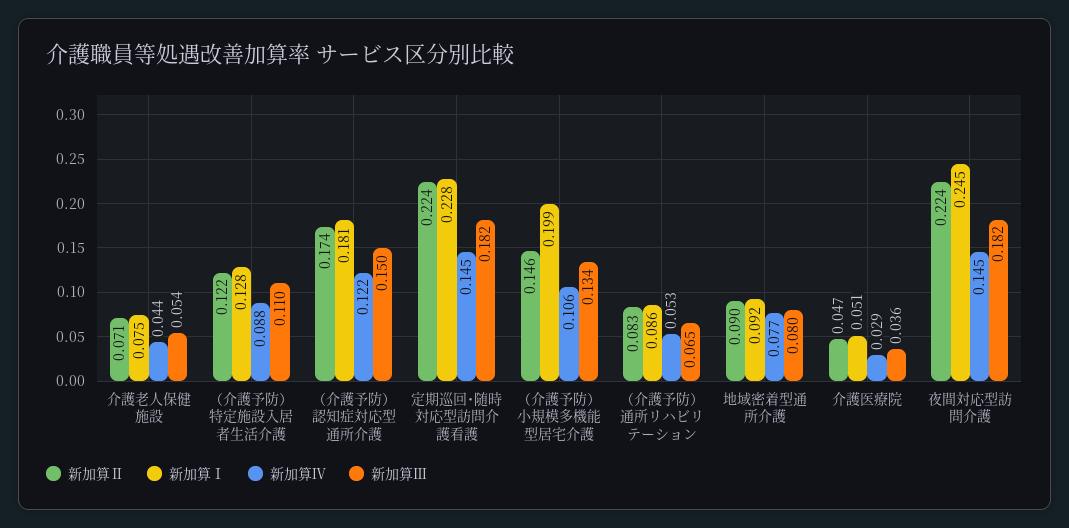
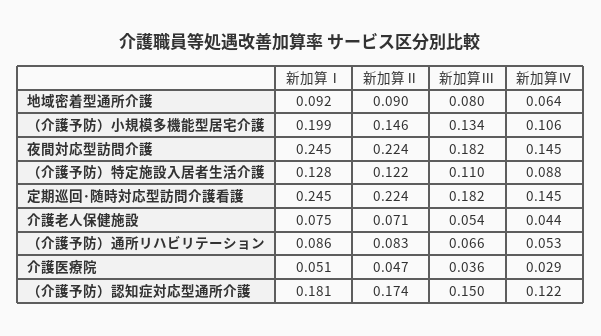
  {
    "新加算Ⅱ": {
      "介護老人保健施設": 0.071,
      "（介護予防）特定施設入居者生活介護": 0.122,
      "（介護予防）認知症対応型通所介護": 0.174,
      "定期巡回･随時対応型訪問介護看護": 0.224,
      "（介護予防）小規模多機能型居宅介護": 0.146,
      "（介護予防）通所リハビリテーション": 0.083,
      "地域密着型通所介護": 0.09,
      "介護医療院": 0.047,
      "夜間対応型訪問介護": 0.224
    },
    "新加算Ⅰ": {
      "介護老人保健施設": 0.075,
      "（介護予防）特定施設入居者生活介護": 0.128,
      "（介護予防）認知症対応型通所介護": 0.181,
-     "定期巡回･随時対応型訪問介護看護": 0.228,
+     "定期巡回･随時対応型訪問介護看護": 0.245,
      "（介護予防）小規模多機能型居宅介護": 0.199,
      "（介護予防）通所リハビリテーション": 0.086,
      "地域密着型通所介護": 0.092,
      "介護医療院": 0.051,
      "夜間対応型訪問介護": 0.245
    },
    "新加算Ⅳ": {
      "介護老人保健施設": 0.044,
      "（介護予防）特定施設入居者生活介護": 0.088,
      "（介護予防）認知症対応型通所介護": 0.122,
      "定期巡回･随時対応型訪問介護看護": 0.145,
      "（介護予防）小規模多機能型居宅介護": 0.106,
      "（介護予防）通所リハビリテーション": 0.053,
-     "地域密着型通所介護": 0.077,
+     "地域密着型通所介護": 0.064,
      "介護医療院": 0.029,
      "夜間対応型訪問介護": 0.145
    },
    "新加算Ⅲ": {
      "介護老人保健施設": 0.054,
      "（介護予防）特定施設入居者生活介護": 0.11,
      "（介護予防）認知症対応型通所介護": 0.15,
      "定期巡回･随時対応型訪問介護看護": 0.182,
      "（介護予防）小規模多機能型居宅介護": 0.134,
-     "（介護予防）通所リハビリテーション": 0.065,
+     "（介護予防）通所リハビリテーション": 0.066,
      "地域密着型通所介護": 0.08,
      "介護医療院": 0.036,
      "夜間対応型訪問介護": 0.182
    }
  }

